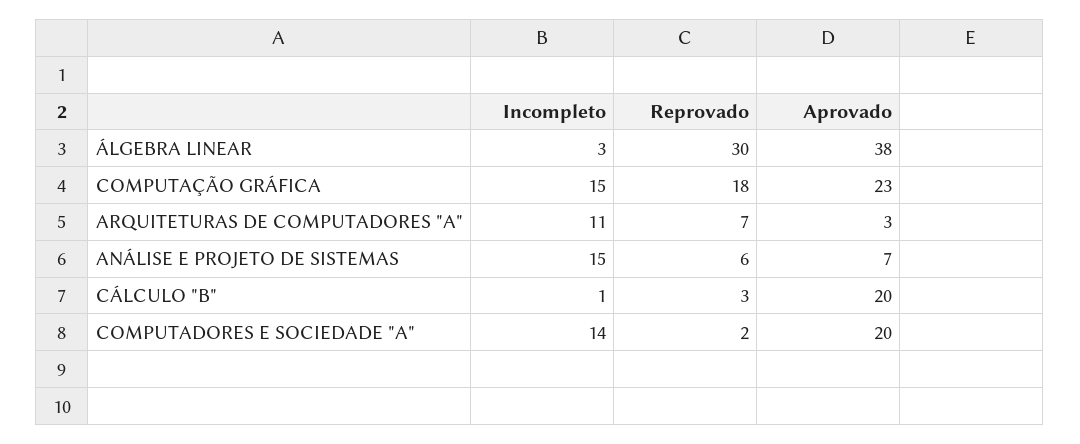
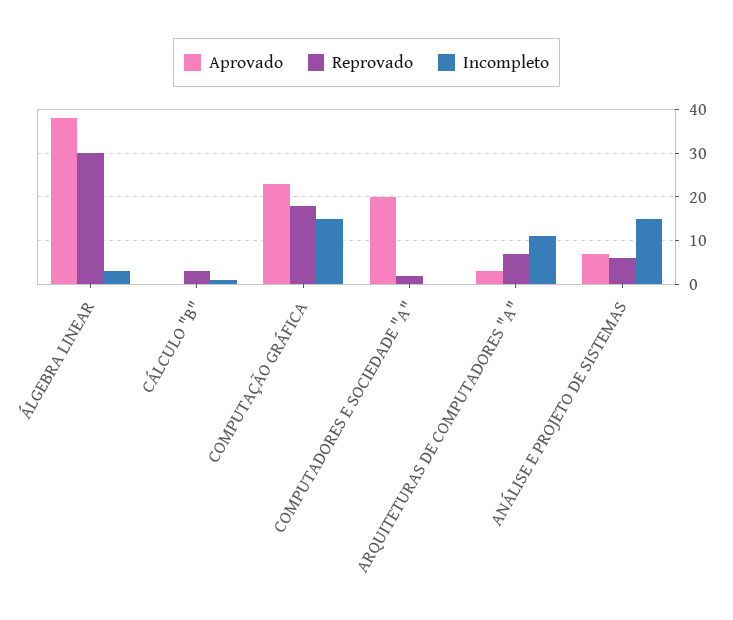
  {
    "Incompleto": {
      "ÁLGEBRA LINEAR": 3,
      "COMPUTAÇÃO GRÁFICA": 15,
      "ARQUITETURAS DE COMPUTADORES \"A\"": 11,
      "ANÁLISE E PROJETO DE SISTEMAS": 15,
      "CÁLCULO \"B\"": 1,
-     "COMPUTADORES E SOCIEDADE \"A\"": 14
+     "COMPUTADORES E SOCIEDADE \"A\"": 0
    },
    "Reprovado": {
      "ÁLGEBRA LINEAR": 30,
      "COMPUTAÇÃO GRÁFICA": 18,
      "ARQUITETURAS DE COMPUTADORES \"A\"": 7,
      "ANÁLISE E PROJETO DE SISTEMAS": 6,
      "CÁLCULO \"B\"": 3,
      "COMPUTADORES E SOCIEDADE \"A\"": 2
    },
    "Aprovado": {
      "ÁLGEBRA LINEAR": 38,
      "COMPUTAÇÃO GRÁFICA": 23,
      "ARQUITETURAS DE COMPUTADORES \"A\"": 3,
      "ANÁLISE E PROJETO DE SISTEMAS": 7,
-     "CÁLCULO \"B\"": 20,
+     "CÁLCULO \"B\"": 0,
      "COMPUTADORES E SOCIEDADE \"A\"": 20
    }
  }

